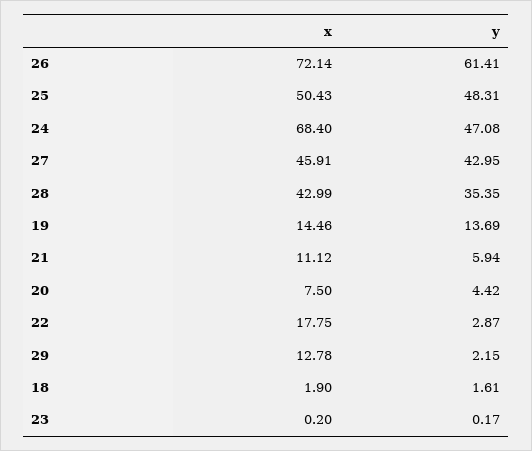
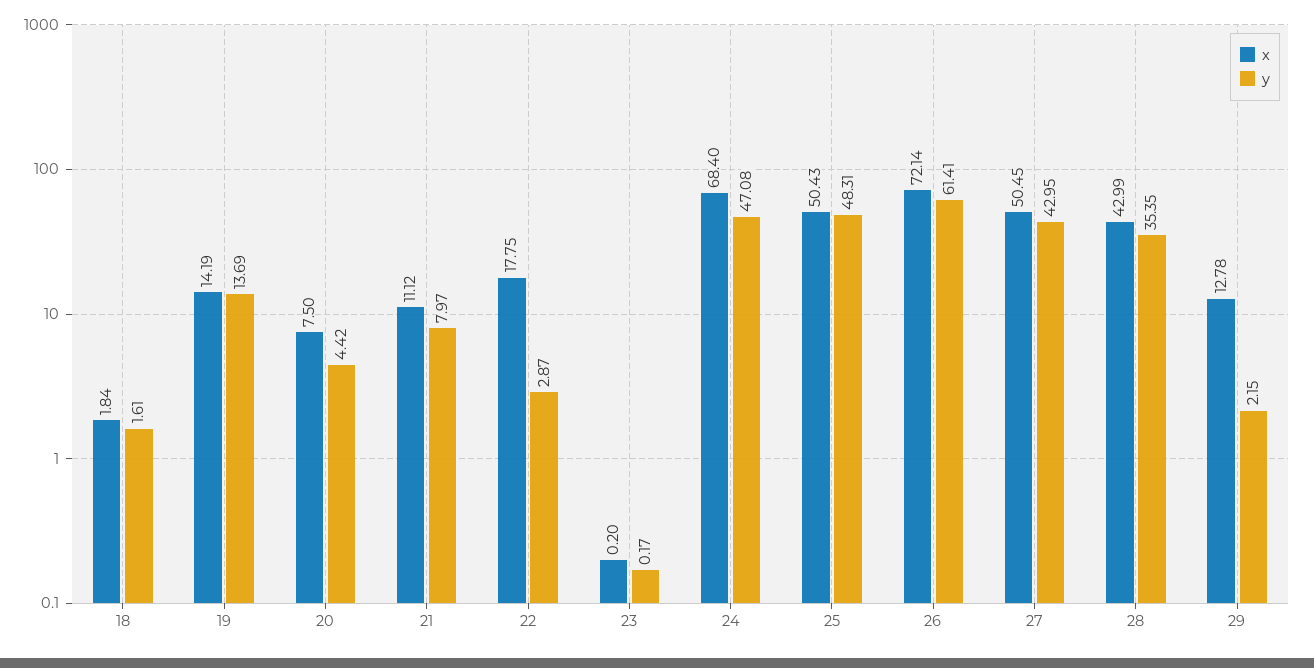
  {
    "x": {
      "26": 72.14,
      "25": 50.43,
      "24": 68.4,
-     "27": 45.91,
+     "27": 50.45,
      "28": 42.99,
-     "19": 14.46,
+     "19": 14.19,
      "21": 11.12,
      "20": 7.5,
      "22": 17.75,
      "29": 12.78,
-     "18": 1.9,
+     "18": 1.84,
      "23": 0.2
    },
    "y": {
      "26": 61.41,
      "25": 48.31,
      "24": 47.08,
      "27": 42.95,
      "28": 35.35,
      "19": 13.69,
-     "21": 5.94,
+     "21": 7.97,
      "20": 4.42,
      "22": 2.87,
      "29": 2.15,
      "18": 1.61,
      "23": 0.17
    }
  }

